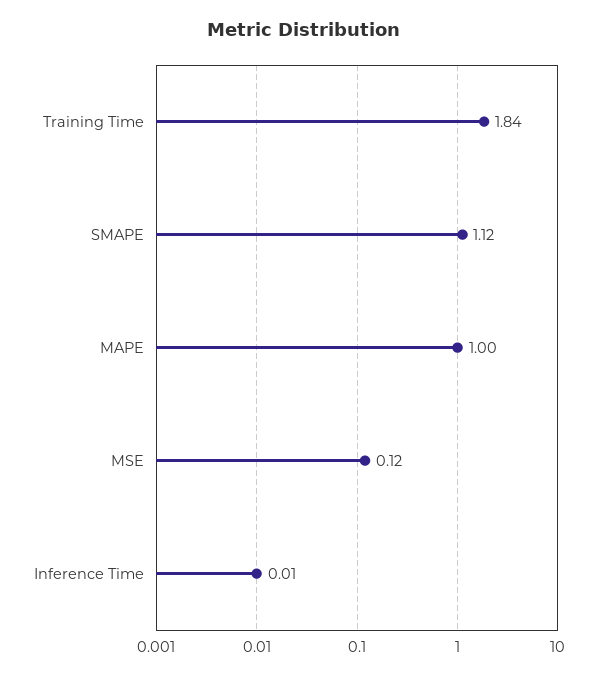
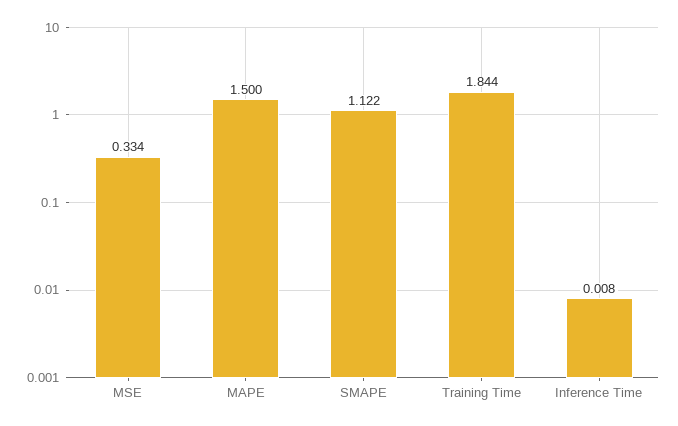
  {
    "Training Time": 1.844,
    "SMAPE": 1.122,
-   "MAPE": 1,
+   "MAPE": 1.5,
-   "MSE": 0.12,
+   "MSE": 0.334,
    "Inference Time": 0.008
  }

